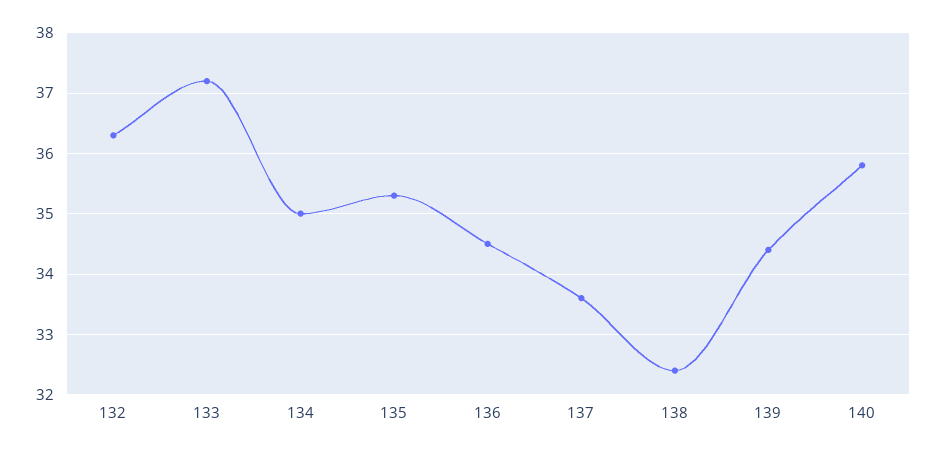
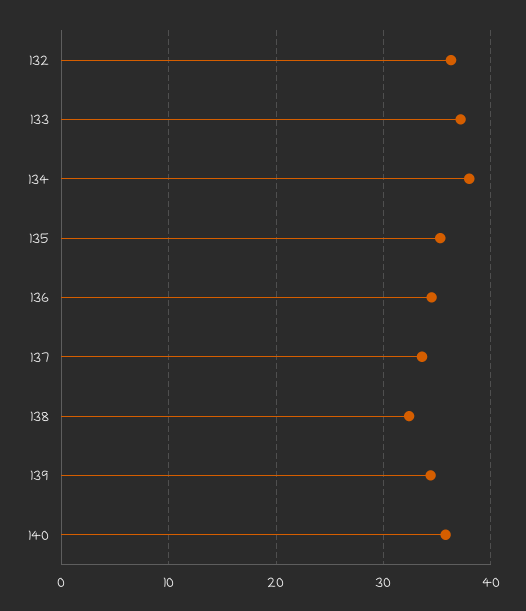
  {
    "132": 36.3,
    "133": 37.2,
-   "134": 35,
+   "134": 38,
    "135": 35.3,
    "136": 34.5,
    "137": 33.6,
    "138": 32.4,
    "139": 34.4,
    "140": 35.8
  }

